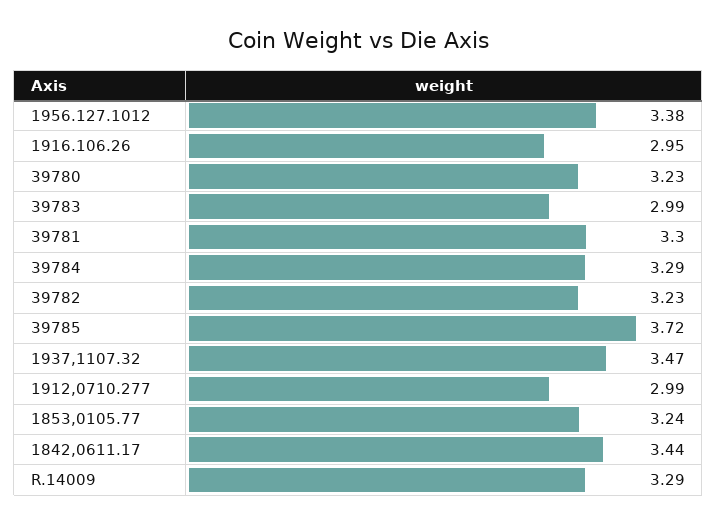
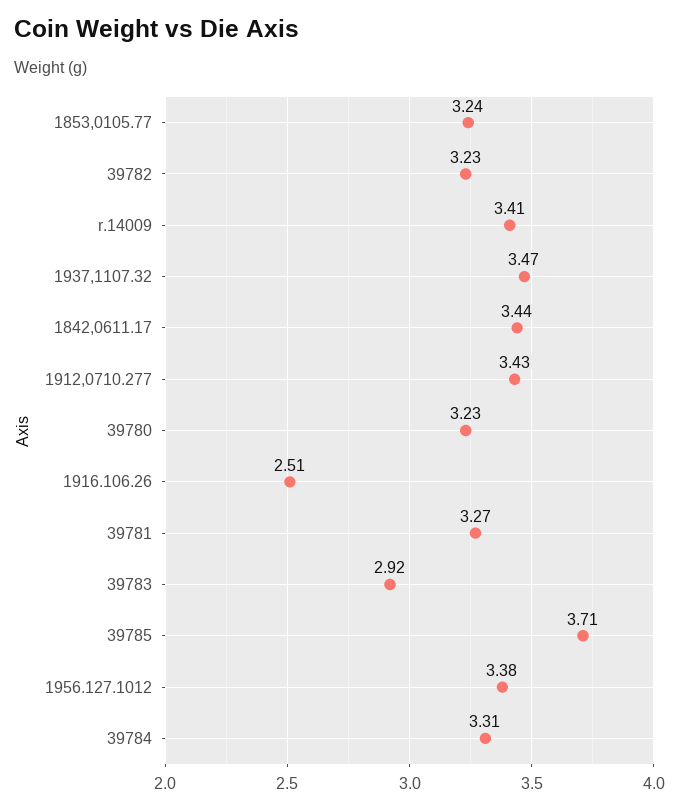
  {
    "1956.127.1012": 3.38,
-   "1916.106.26": 2.95,
+   "1916.106.26": 2.51,
    "39780": 3.23,
-   "39783": 2.99,
+   "39783": 2.92,
-   "39781": 3.3,
+   "39781": 3.27,
-   "39784": 3.29,
+   "39784": 3.31,
    "39782": 3.23,
-   "39785": 3.72,
+   "39785": 3.71,
    "1937,1107.32": 3.47,
-   "1912,0710.277": 2.99,
+   "1912,0710.277": 3.43,
    "1853,0105.77": 3.24,
    "1842,0611.17": 3.44,
-   "R.14009": 3.29
+   "R.14009": 3.41
  }

